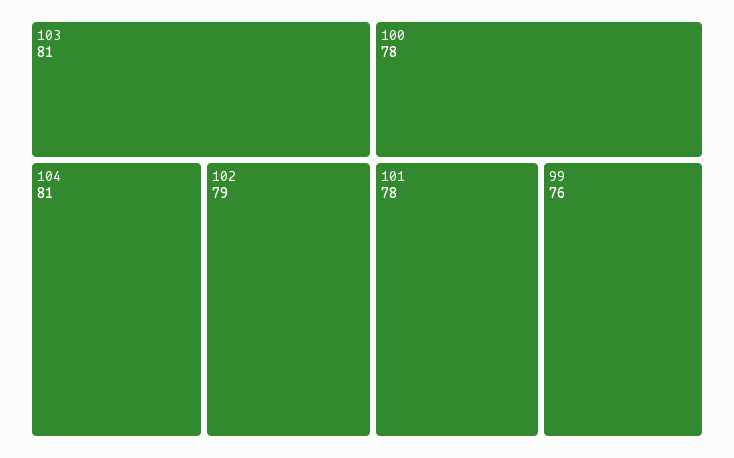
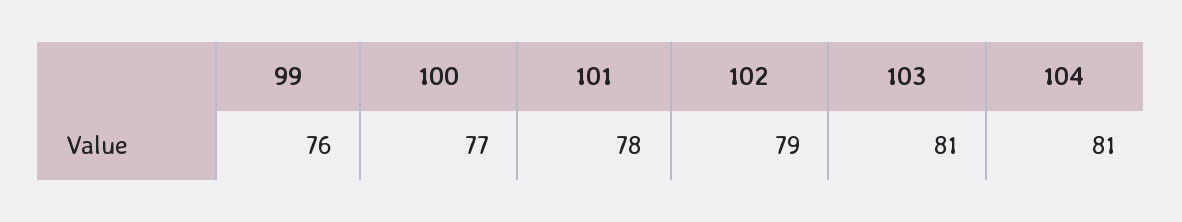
  {
    "103": 81,
    "104": 81,
    "102": 79,
-   "100": 78,
+   "100": 77,
    "101": 78,
    "99": 76
  }

